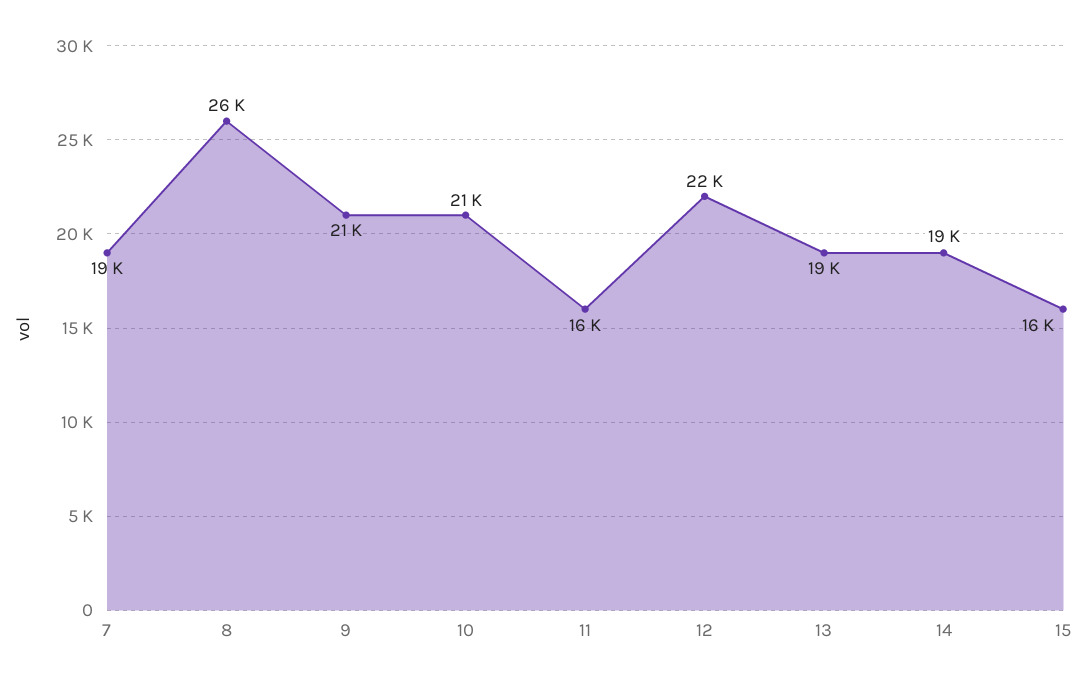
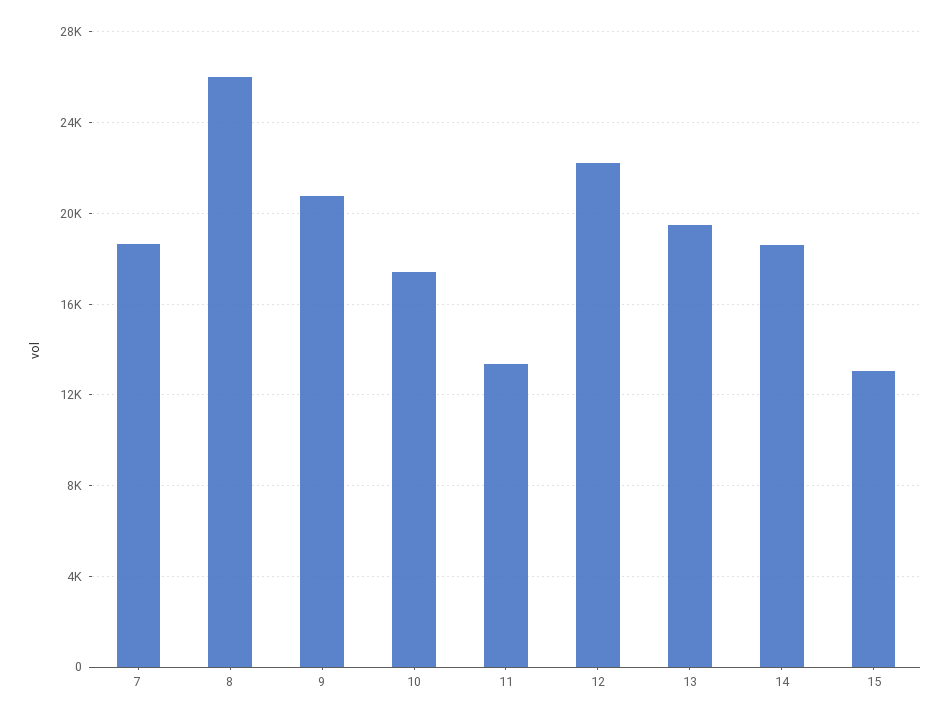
  {
    "7": 19000,
    "8": 26000,
    "9": 21000,
-   "10": 21000,
+   "10": 17500,
-   "11": 16000,
+   "11": 13500,
    "12": 22000,
    "13": 19000,
    "14": 19000,
-   "15": 16000
+   "15": 13000
  }

